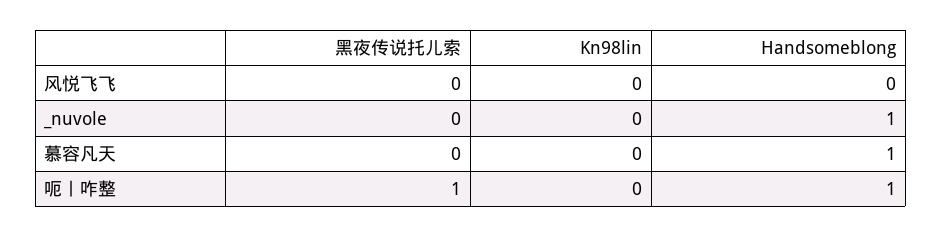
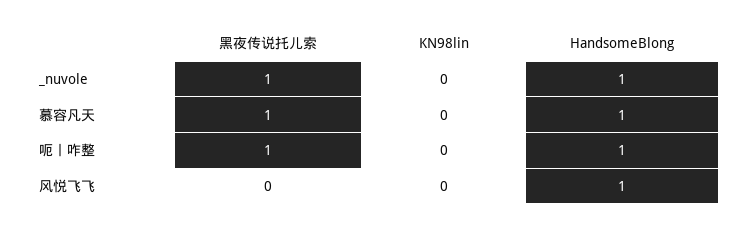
  {
    "黑夜传说托儿索": {
      "风悦飞飞": 0,
-     "_nuvole": 0,
+     "_nuvole": 1,
-     "慕容凡天": 0,
+     "慕容凡天": 1,
      "呃丨咋整": 1
    },
    "Kn98lin": {
      "风悦飞飞": 0,
      "_nuvole": 0,
      "慕容凡天": 0,
      "呃丨咋整": 0
    },
    "Handsomeblong": {
-     "风悦飞飞": 0,
+     "风悦飞飞": 1,
      "_nuvole": 1,
      "慕容凡天": 1,
      "呃丨咋整": 1
    }
  }

